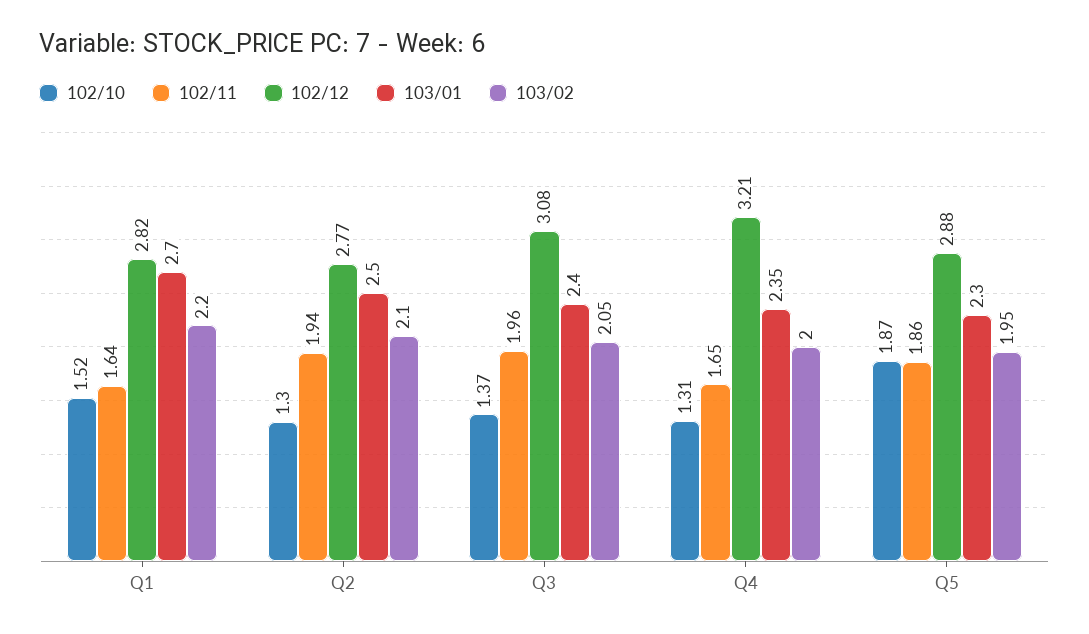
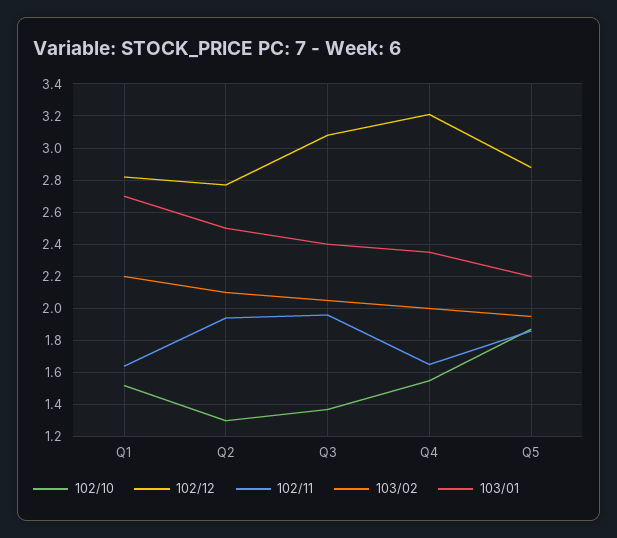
  {
    "102/10": {
      "Q1": 1.52,
      "Q2": 1.3,
      "Q3": 1.37,
-     "Q4": 1.31,
+     "Q4": 1.55,
      "Q5": 1.87
    },
    "102/11": {
      "Q1": 1.64,
      "Q2": 1.94,
      "Q3": 1.96,
      "Q4": 1.65,
      "Q5": 1.86
    },
    "102/12": {
      "Q1": 2.82,
      "Q2": 2.77,
      "Q3": 3.08,
      "Q4": 3.21,
      "Q5": 2.88
    },
    "103/01": {
      "Q1": 2.7,
      "Q2": 2.5,
      "Q3": 2.4,
      "Q4": 2.35,
-     "Q5": 2.3
+     "Q5": 2.2
    },
    "103/02": {
      "Q1": 2.2,
      "Q2": 2.1,
      "Q3": 2.05,
      "Q4": 2,
      "Q5": 1.95
    }
  }

